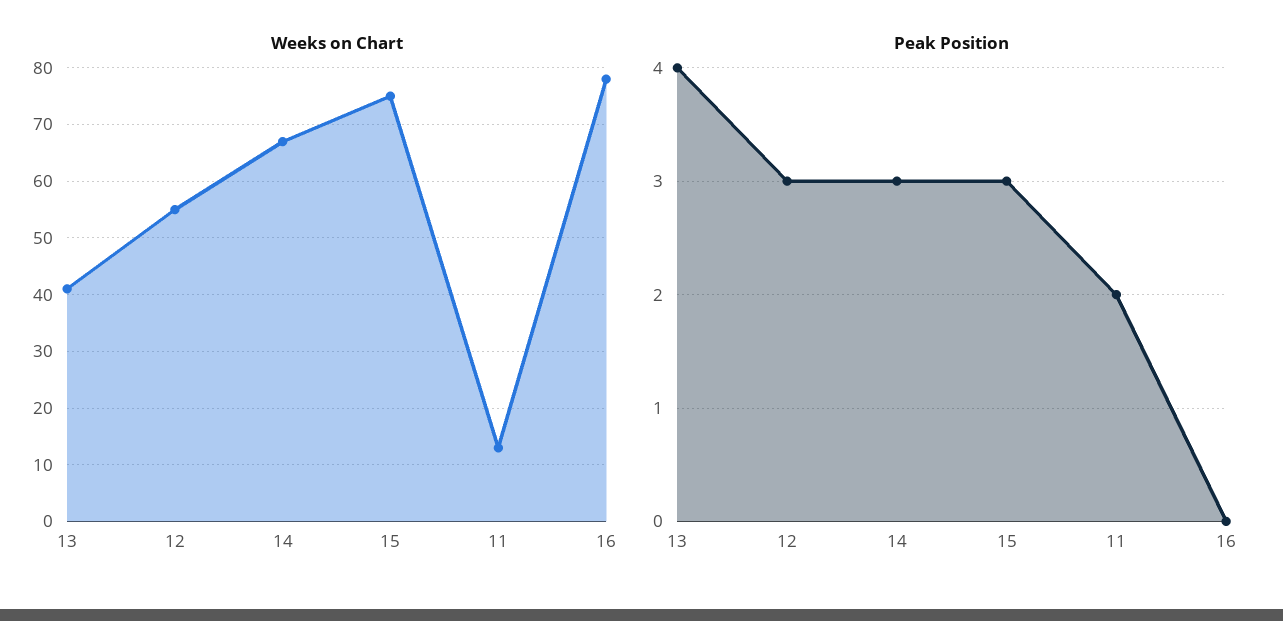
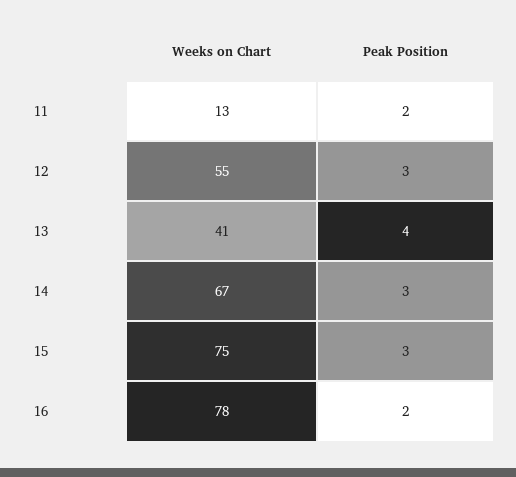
  {
    "Weeks on Chart": {
      "13": 41,
      "12": 55,
      "14": 67,
      "15": 75,
      "11": 13,
      "16": 78
    },
    "Peak Position": {
      "13": 4,
      "12": 3,
      "14": 3,
      "15": 3,
      "11": 2,
-     "16": 0
+     "16": 2
    }
  }

